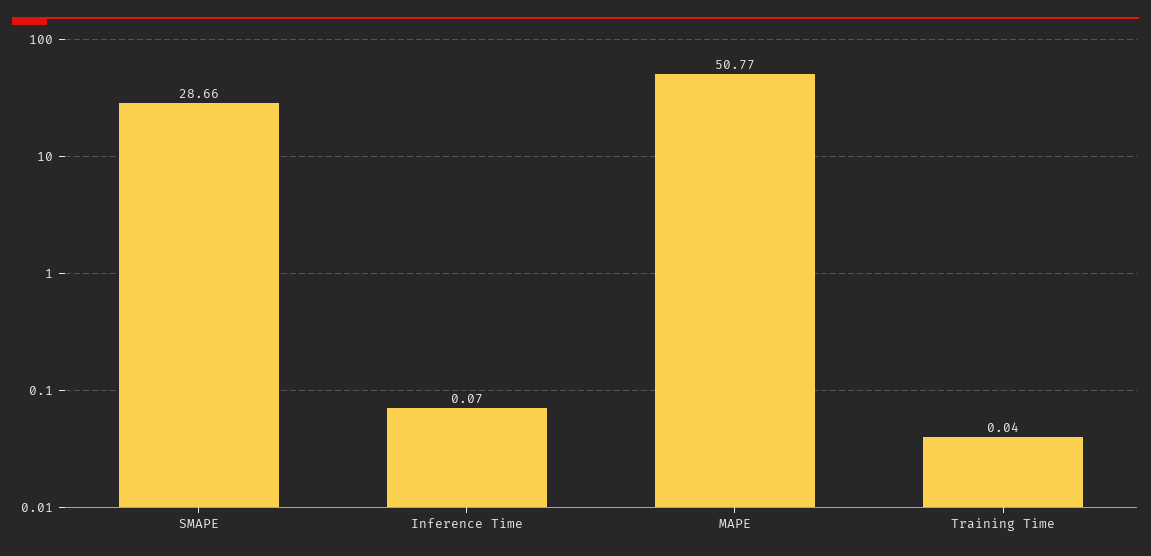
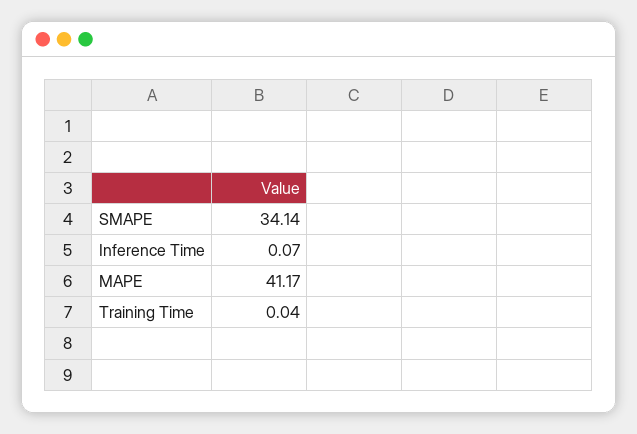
  {
-   "SMAPE": 28.66,
+   "SMAPE": 34.14,
    "Inference Time": 0.07,
-   "MAPE": 50.77,
+   "MAPE": 41.17,
    "Training Time": 0.04
  }

